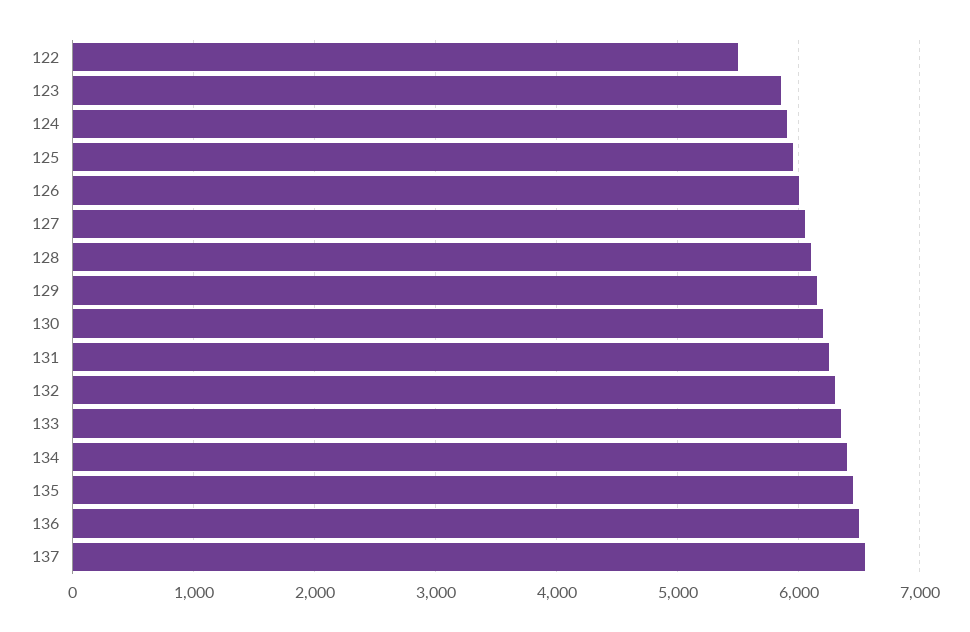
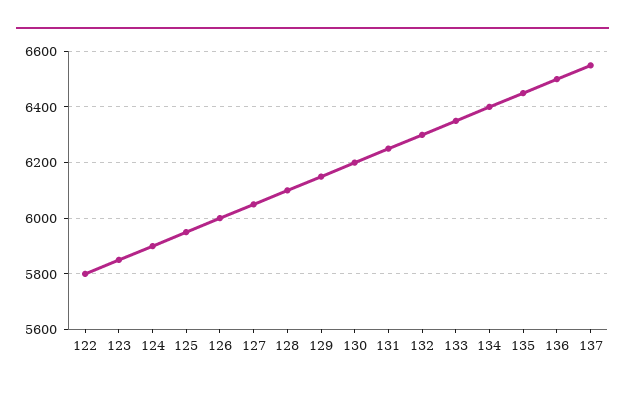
  {
-   "122": 5500,
+   "122": 5800,
    "123": 5850,
    "124": 5900,
    "125": 5950,
    "126": 6000,
    "127": 6050,
    "128": 6100,
    "129": 6150,
    "130": 6200,
    "131": 6250,
    "132": 6300,
    "133": 6350,
    "134": 6400,
    "135": 6450,
    "136": 6500,
    "137": 6550
  }

